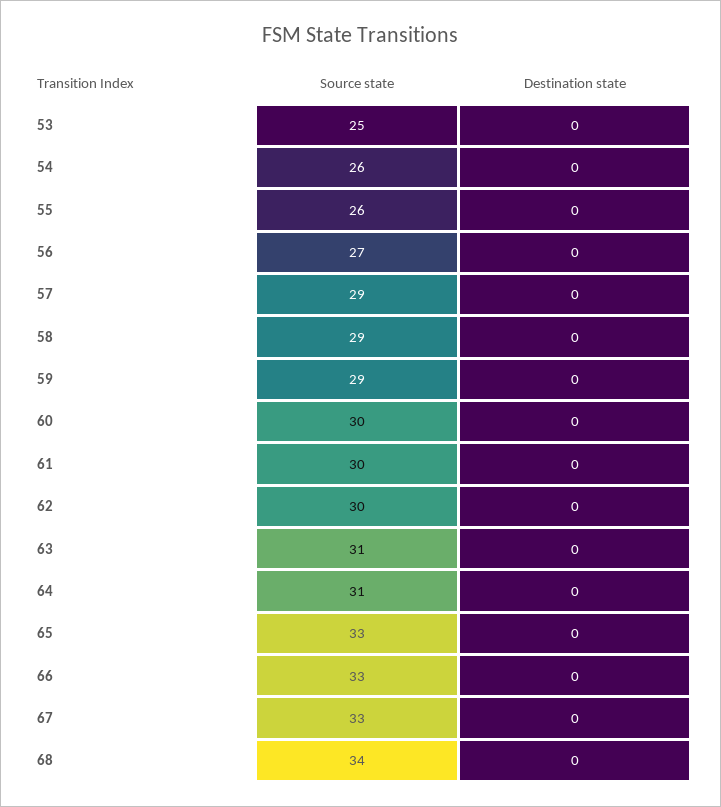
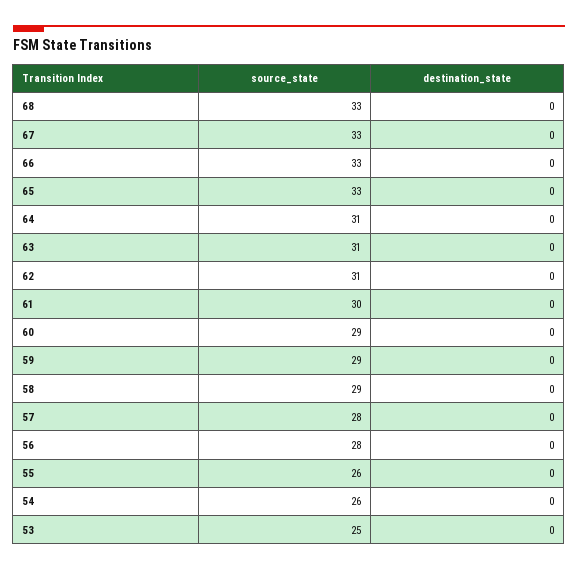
  {
    "Source state": {
      "53": 25,
      "54": 26,
      "55": 26,
-     "56": 27,
+     "56": 28,
-     "57": 29,
+     "57": 28,
      "58": 29,
      "59": 29,
-     "60": 30,
+     "60": 29,
      "61": 30,
-     "62": 30,
+     "62": 31,
      "63": 31,
      "64": 31,
      "65": 33,
      "66": 33,
      "67": 33,
-     "68": 34
+     "68": 33
    },
    "Destination state": {
      "53": 0,
      "54": 0,
      "55": 0,
      "56": 0,
      "57": 0,
      "58": 0,
      "59": 0,
      "60": 0,
      "61": 0,
      "62": 0,
      "63": 0,
      "64": 0,
      "65": 0,
      "66": 0,
      "67": 0,
      "68": 0
    }
  }

